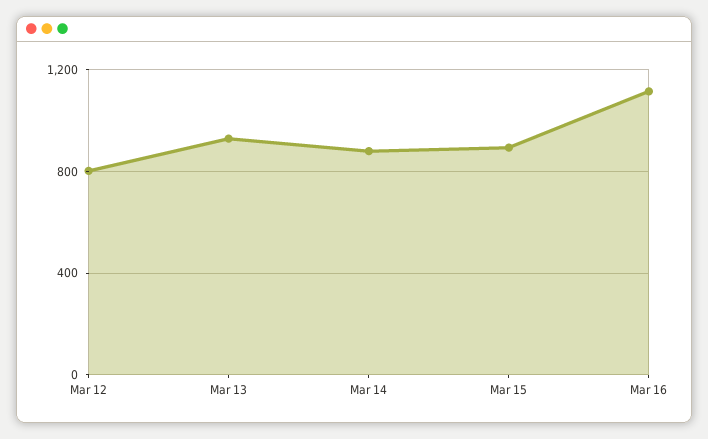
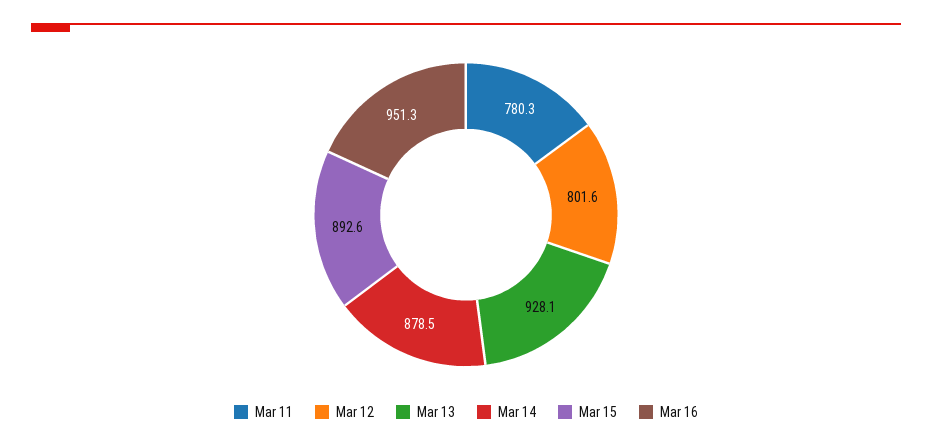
  {
    "Mar 12": 801.6,
    "Mar 13": 928.1,
    "Mar 14": 878.5,
    "Mar 15": 892.6,
-   "Mar 16": 1100
+   "Mar 16": 951.3,
+   "Mar 11": 780.3
  }

